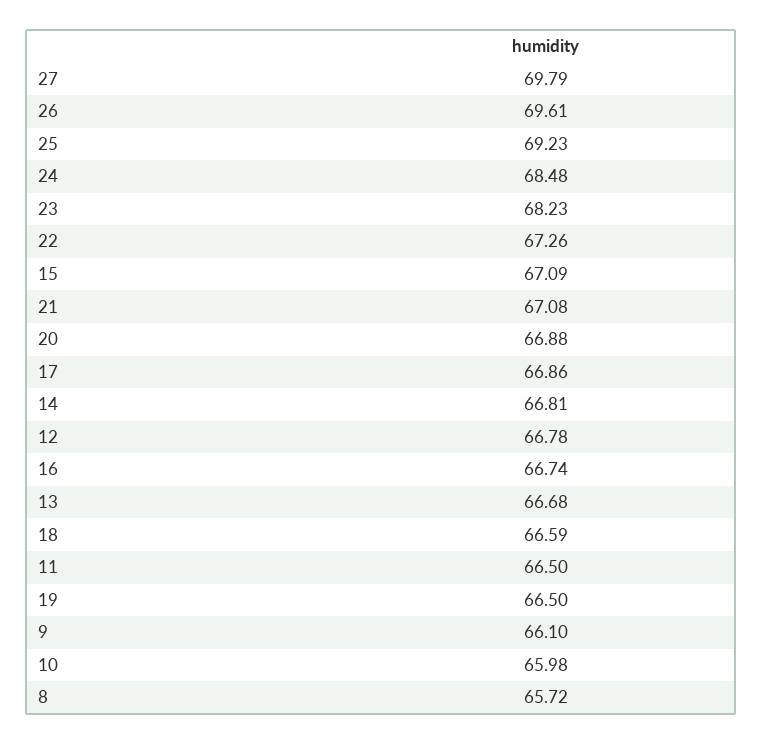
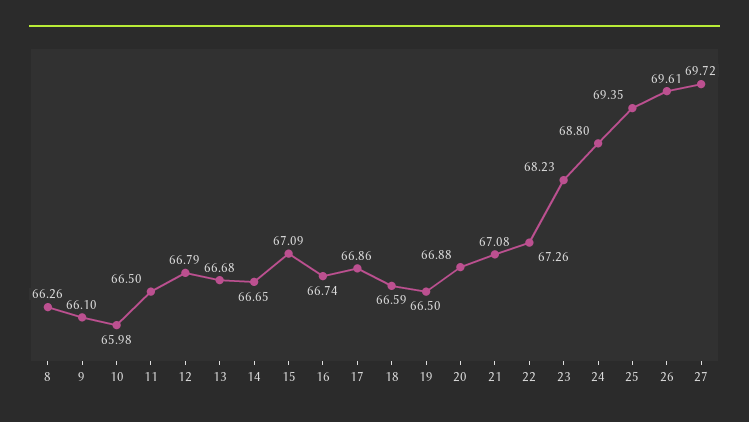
  {
-   "27": 69.79,
+   "27": 69.72,
    "26": 69.61,
-   "25": 69.23,
+   "25": 69.35,
-   "24": 68.48,
+   "24": 68.8,
    "23": 68.23,
    "22": 67.26,
    "15": 67.09,
    "21": 67.08,
    "20": 66.88,
    "17": 66.86,
-   "14": 66.81,
+   "14": 66.65,
-   "12": 66.78,
+   "12": 66.79,
    "16": 66.74,
    "13": 66.68,
    "18": 66.59,
    "11": 66.5,
    "19": 66.5,
    "9": 66.1,
    "10": 65.98,
-   "8": 65.72
+   "8": 66.26
  }

